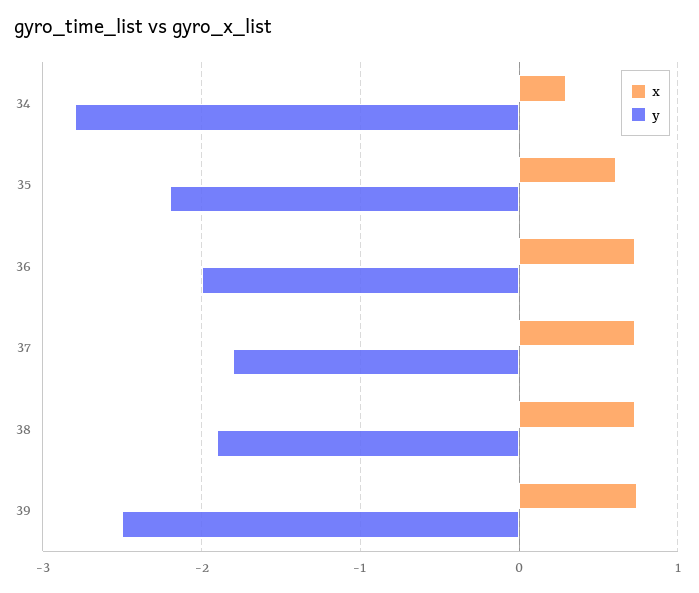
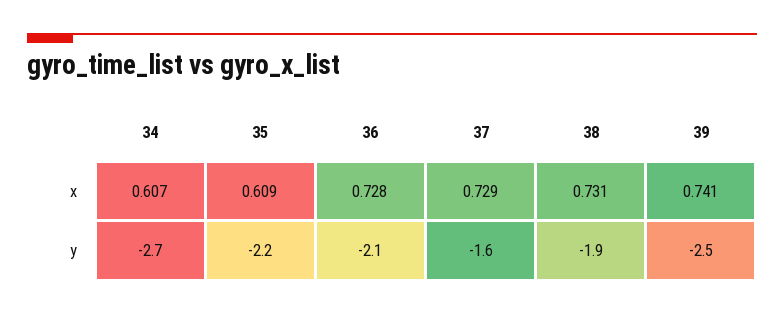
  {
    "x": {
-     "34": 0.3,
+     "34": 0.607,
      "35": 0.609,
      "36": 0.728,
      "37": 0.729,
      "38": 0.731,
      "39": 0.741
    },
    "y": {
-     "34": -2.8,
+     "34": -2.7,
      "35": -2.2,
-     "36": -2,
+     "36": -2.1,
-     "37": -1.8,
+     "37": -1.6,
      "38": -1.9,
      "39": -2.5
    }
  }

